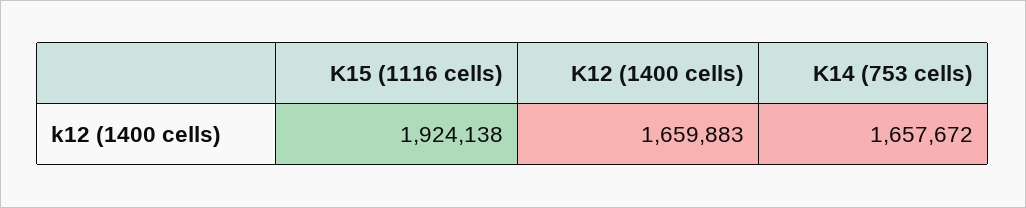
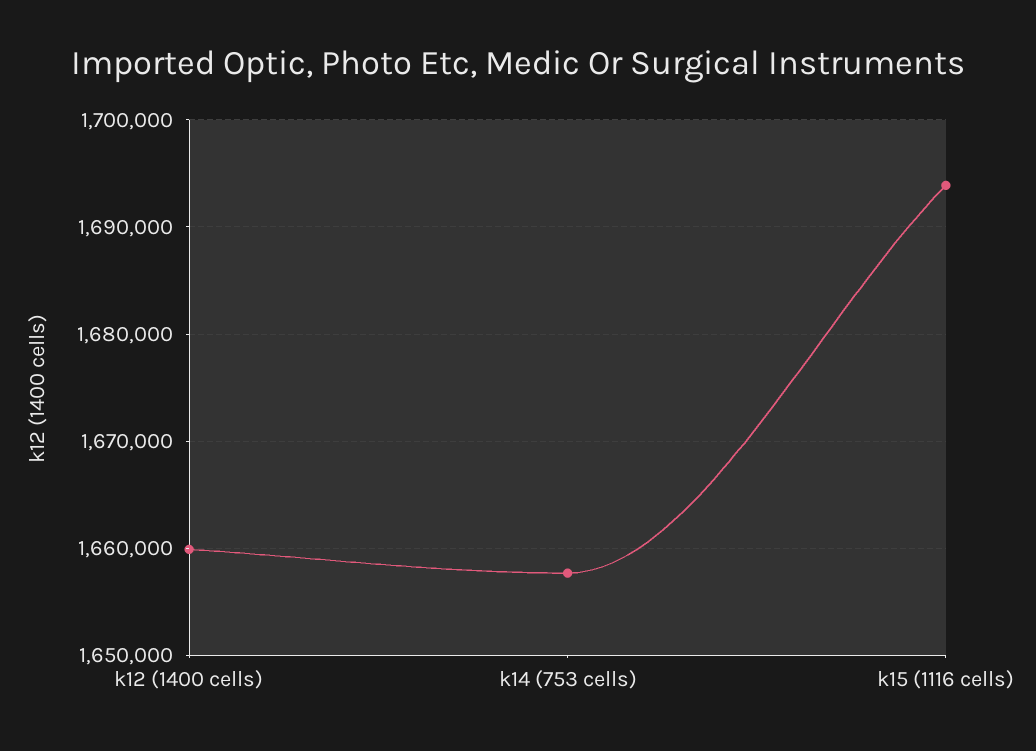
  {
-   "K15 (1116 cells)": 1924138,
+   "K15 (1116 cells)": 1694000,
    "K12 (1400 cells)": 1659883,
    "K14 (753 cells)": 1657672
  }

